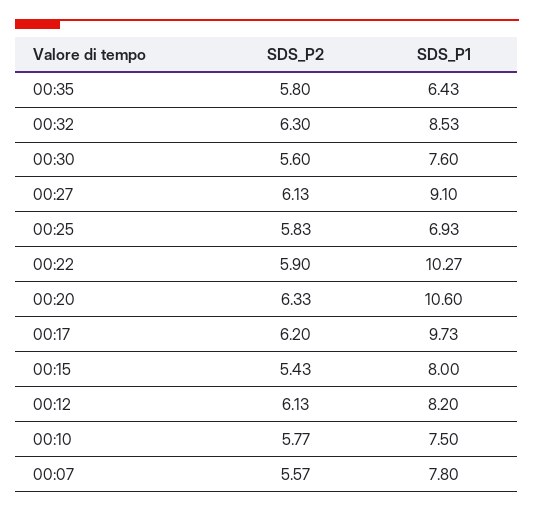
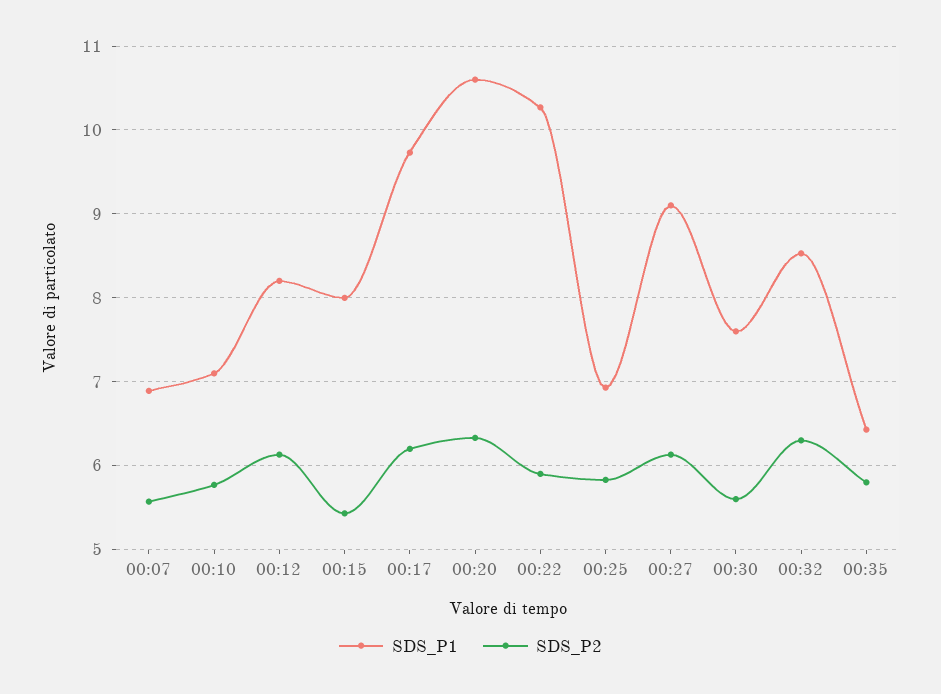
  {
    "SDS_P2": {
      "00:35": 5.8,
      "00:32": 6.3,
      "00:30": 5.6,
      "00:27": 6.13,
      "00:25": 5.83,
      "00:22": 5.9,
      "00:20": 6.33,
      "00:17": 6.2,
      "00:15": 5.43,
      "00:12": 6.13,
      "00:10": 5.77,
      "00:07": 5.57
    },
    "SDS_P1": {
      "00:35": 6.43,
      "00:32": 8.53,
      "00:30": 7.6,
      "00:27": 9.1,
      "00:25": 6.93,
      "00:22": 10.27,
      "00:20": 10.6,
      "00:17": 9.73,
      "00:15": 8,
      "00:12": 8.2,
-     "00:10": 7.5,
+     "00:10": 7.1,
-     "00:07": 7.8
+     "00:07": 6.9
    }
  }

